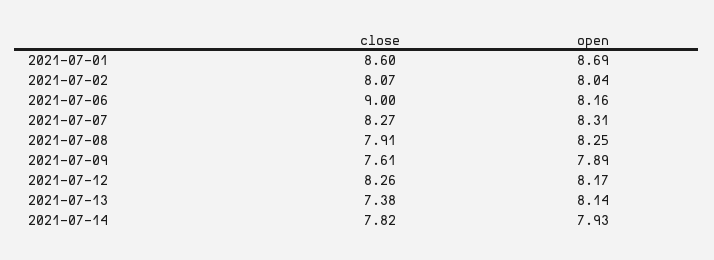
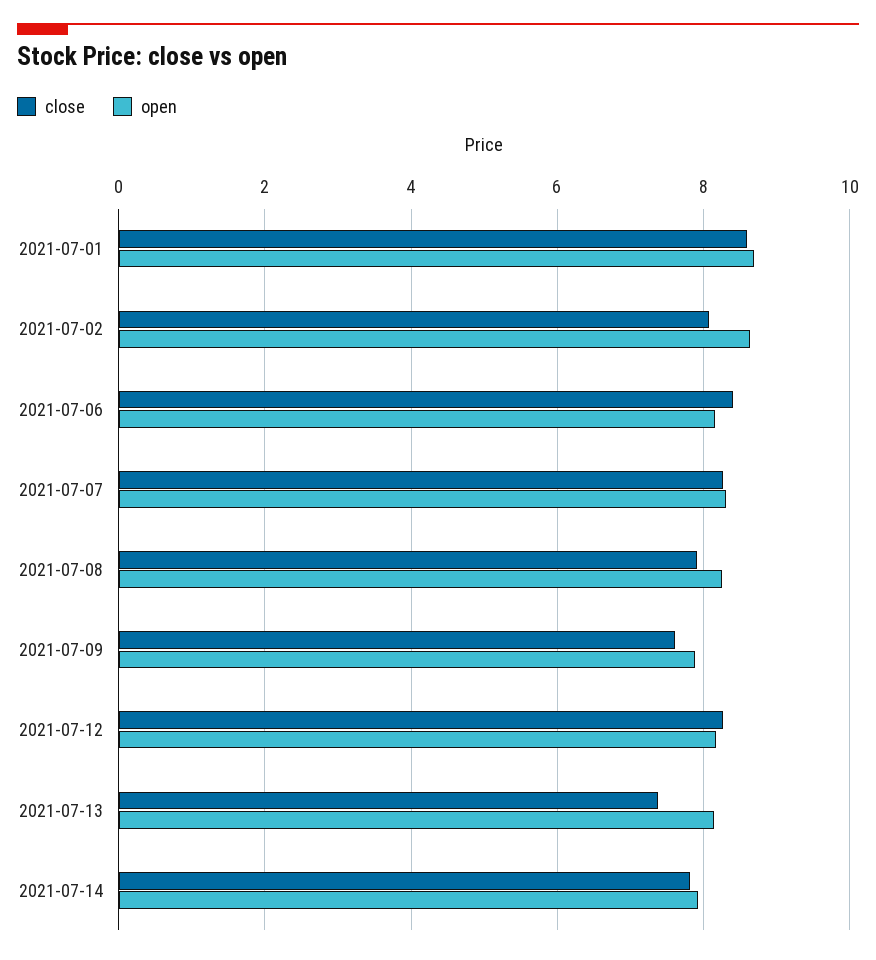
  {
    "close": {
      "2021-07-01": 8.6,
      "2021-07-02": 8.07,
-     "2021-07-06": 9,
+     "2021-07-06": 8.4,
      "2021-07-07": 8.27,
      "2021-07-08": 7.91,
      "2021-07-09": 7.61,
      "2021-07-12": 8.26,
      "2021-07-13": 7.38,
      "2021-07-14": 7.82
    },
    "open": {
      "2021-07-01": 8.69,
-     "2021-07-02": 8.04,
+     "2021-07-02": 8.6,
      "2021-07-06": 8.16,
      "2021-07-07": 8.31,
      "2021-07-08": 8.25,
      "2021-07-09": 7.89,
      "2021-07-12": 8.17,
      "2021-07-13": 8.14,
      "2021-07-14": 7.93
    }
  }

